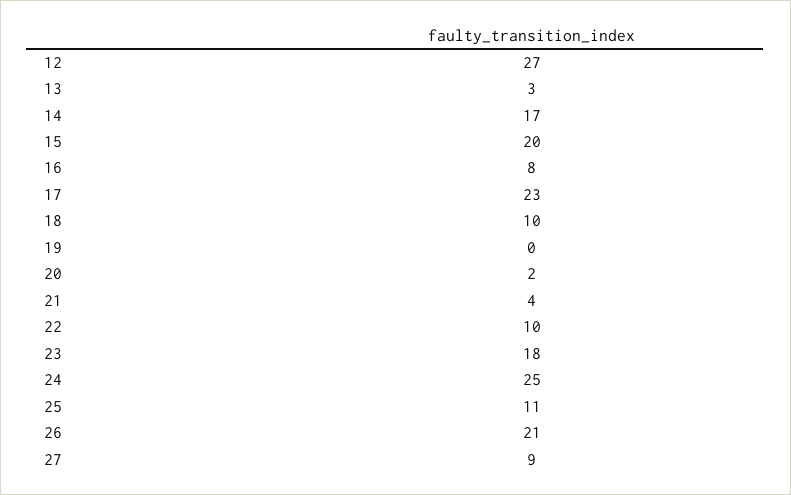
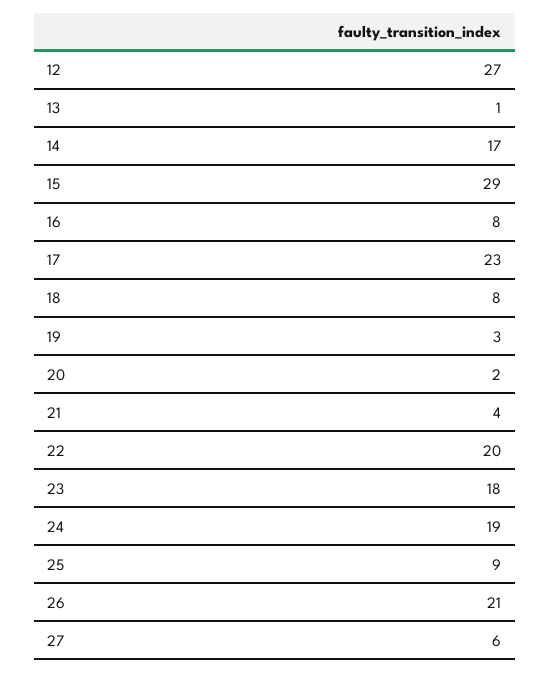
  {
    "12": 27,
-   "13": 3,
+   "13": 1,
    "14": 17,
-   "15": 20,
+   "15": 29,
    "16": 8,
    "17": 23,
-   "18": 10,
+   "18": 8,
-   "19": 0,
+   "19": 3,
    "20": 2,
    "21": 4,
-   "22": 10,
+   "22": 20,
    "23": 18,
-   "24": 25,
+   "24": 19,
-   "25": 11,
+   "25": 9,
    "26": 21,
-   "27": 9
+   "27": 6
  }

